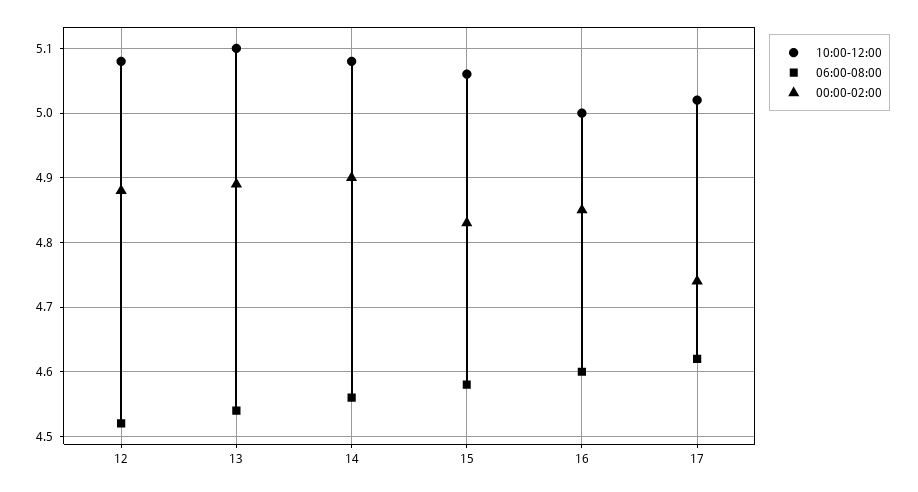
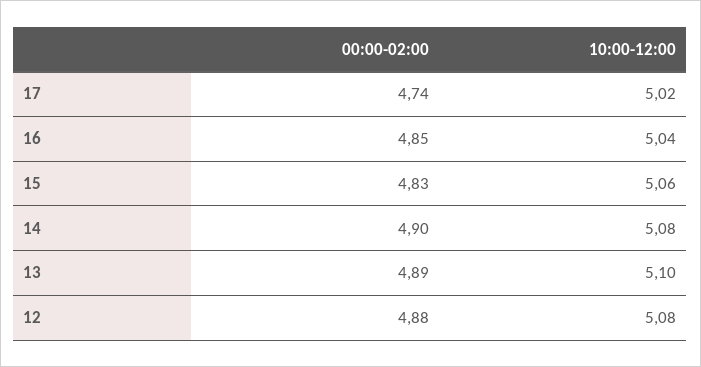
  {
    "10:00-12:00": {
      "12": 5.08,
      "13": 5.1,
      "14": 5.08,
      "15": 5.06,
-     "16": 5,
+     "16": 5.04,
      "17": 5.02
    },
-   "06:00-08:00": {
-     "12": 4.52,
-     "13": 4.54,
-     "14": 4.56,
-     "15": 4.58,
-     "16": 4.6,
-     "17": 4.62
-   },
    "00:00-02:00": {
      "12": 4.88,
      "13": 4.89,
      "14": 4.9,
      "15": 4.83,
      "16": 4.85,
      "17": 4.74
    }
  }

